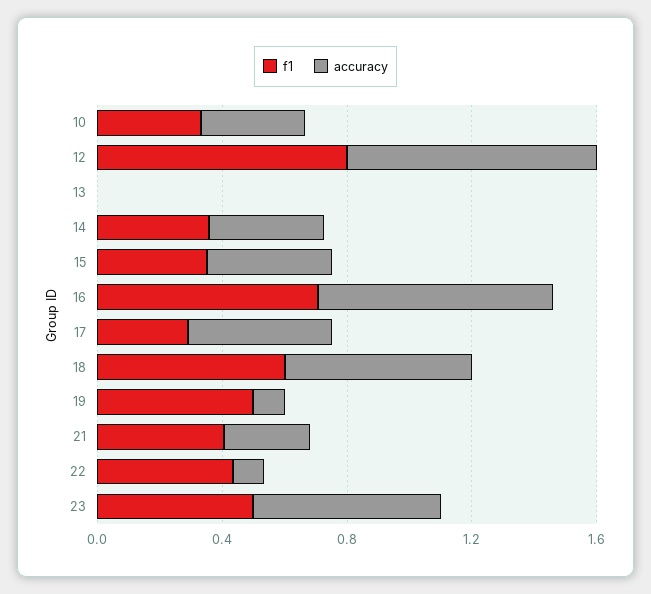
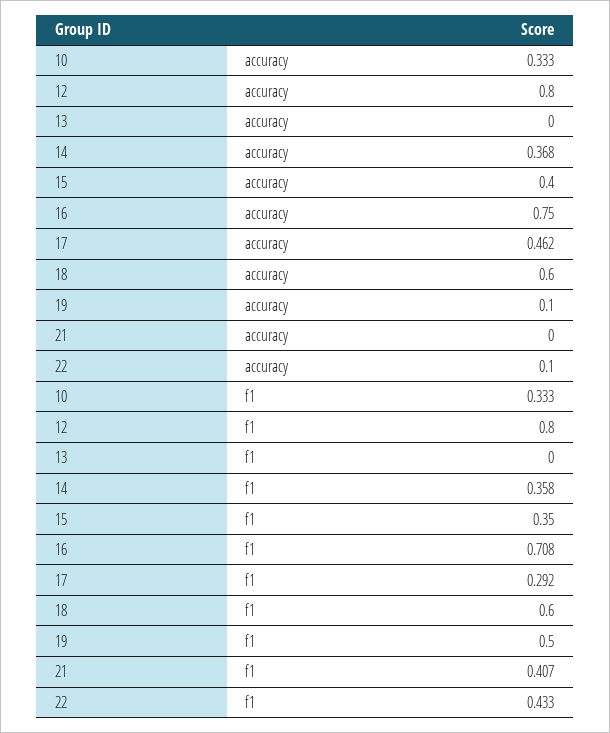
  {
    "f1": {
      "10": 0.333,
      "12": 0.8,
      "13": 0,
      "14": 0.358,
      "15": 0.35,
      "16": 0.708,
      "17": 0.292,
      "18": 0.6,
      "19": 0.5,
      "21": 0.407,
-     "22": 0.433,
+     "22": 0.433
-     "23": 0.5
    },
    "accuracy": {
      "10": 0.333,
      "12": 0.8,
      "13": 0,
      "14": 0.368,
      "15": 0.4,
      "16": 0.75,
      "17": 0.462,
      "18": 0.6,
      "19": 0.1,
-     "21": 0.3,
+     "21": 0,
-     "22": 0.1,
+     "22": 0.1
-     "23": 0.6
    }
  }

